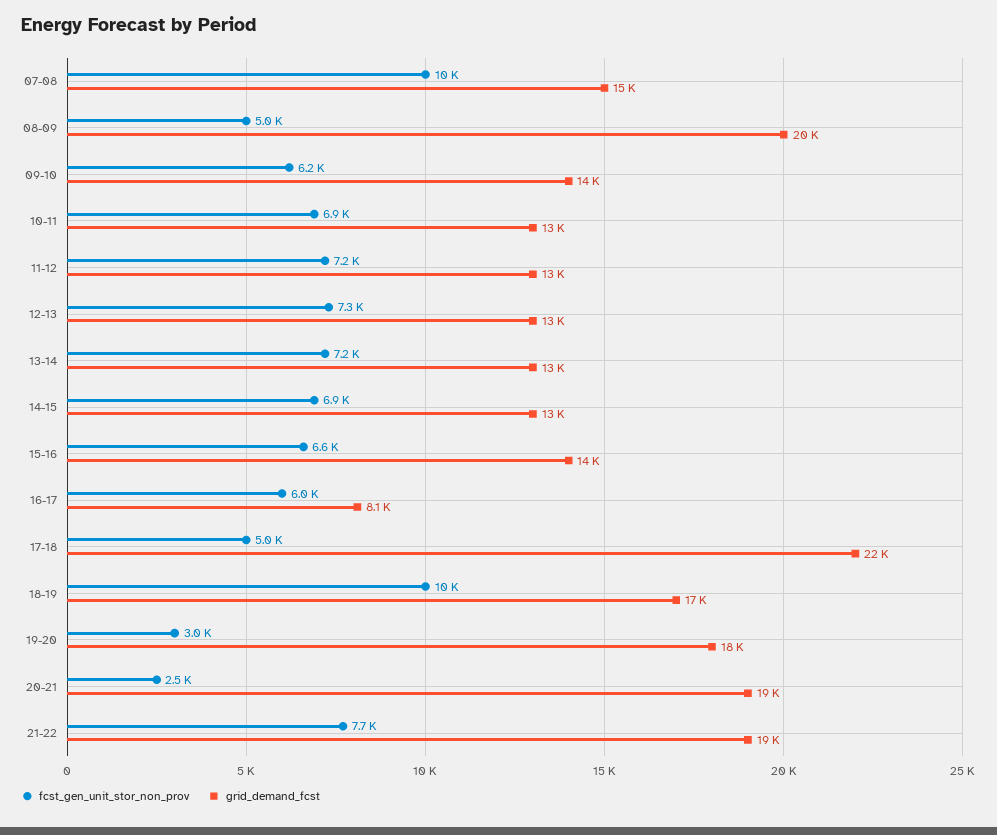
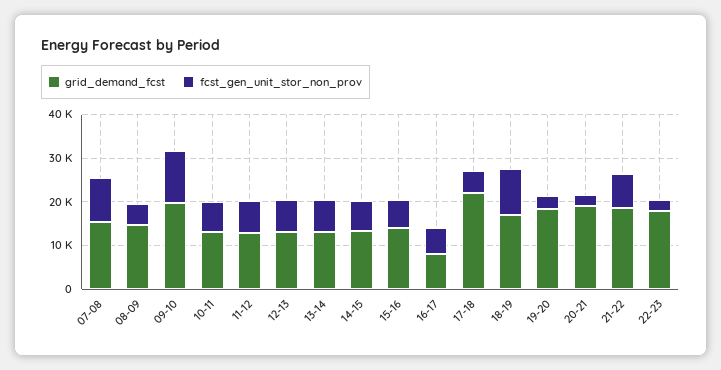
  {
    "fcst_gen_unit_stor_non_prov": {
      "07-08": 10000,
      "08-09": 5000,
-     "09-10": 6200,
+     "09-10": 12000,
      "10-11": 6900,
      "11-12": 7200,
      "12-13": 7300,
      "13-14": 7200,
      "14-15": 6900,
      "15-16": 6600,
      "16-17": 6000,
      "17-18": 5000,
      "18-19": 10000,
      "19-20": 3000,
      "20-21": 2500,
-     "21-22": 7700
+     "21-22": 7700,
+     "22-23": 2000
    },
    "grid_demand_fcst": {
      "07-08": 15000,
-     "08-09": 20000,
+     "08-09": 14000,
-     "09-10": 14000,
+     "09-10": 20000,
      "10-11": 13000,
      "11-12": 13000,
      "12-13": 13000,
      "13-14": 13000,
      "14-15": 13000,
      "15-16": 14000,
      "16-17": 8100,
      "17-18": 22000,
      "18-19": 17000,
      "19-20": 18000,
      "20-21": 19000,
-     "21-22": 19000
+     "21-22": 19000,
+     "22-23": 18000
    }
  }

